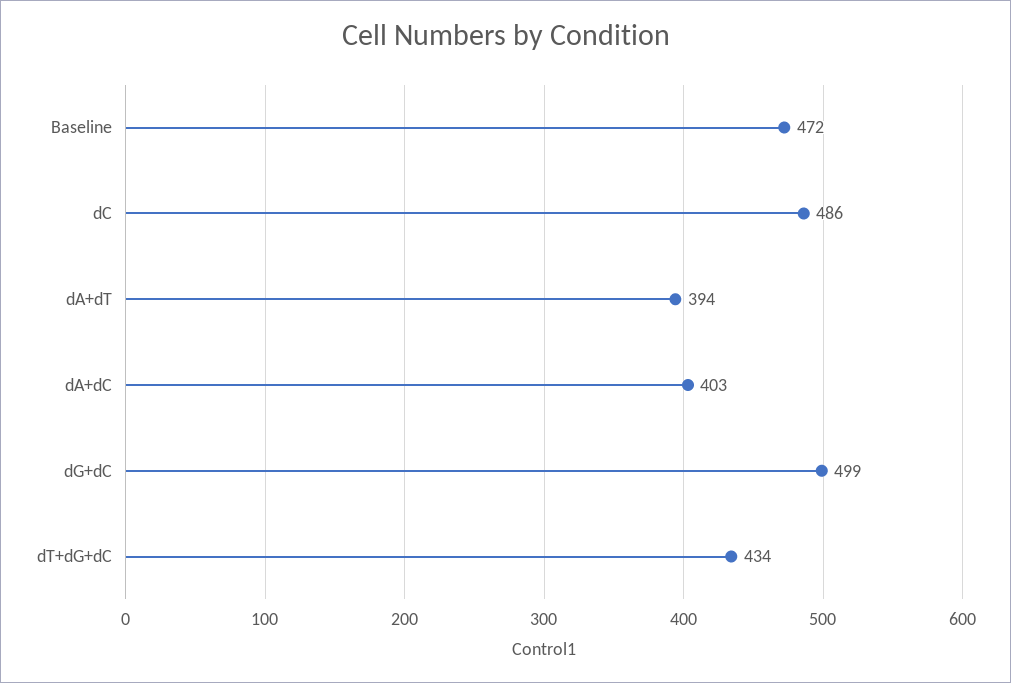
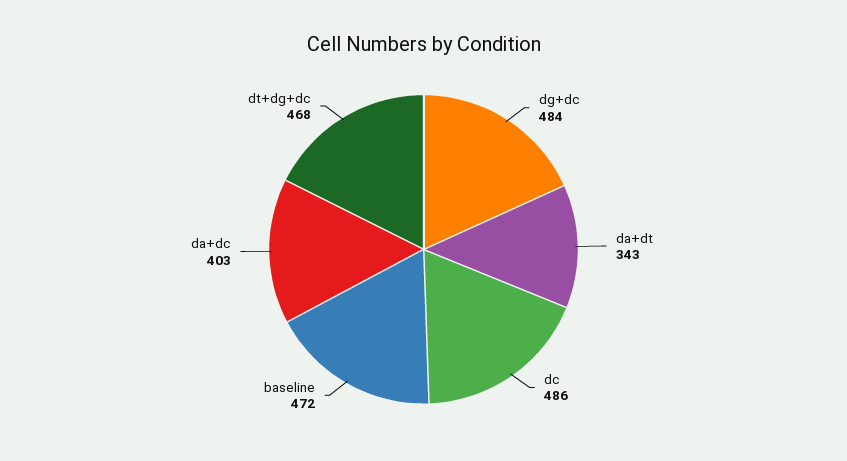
  {
    "Baseline": 472,
    "dC": 486,
-   "dA+dT": 394,
+   "dA+dT": 343,
    "dA+dC": 403,
-   "dG+dC": 499,
+   "dG+dC": 484,
-   "dT+dG+dC": 434
+   "dT+dG+dC": 468
  }

